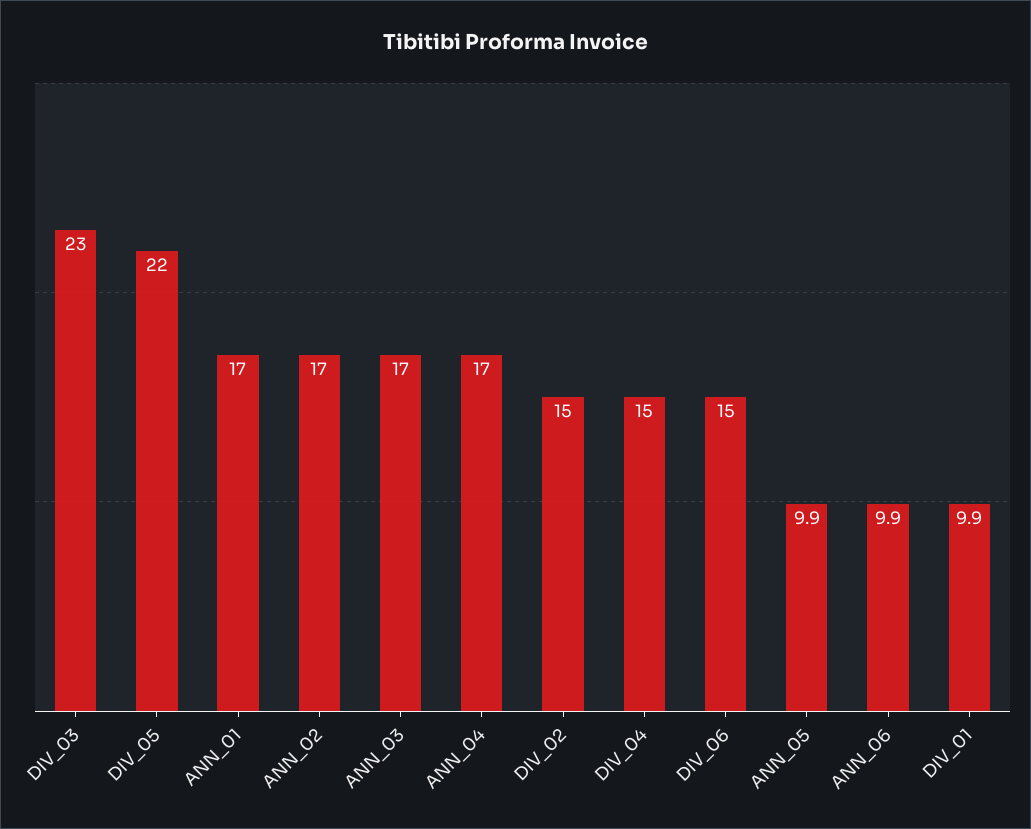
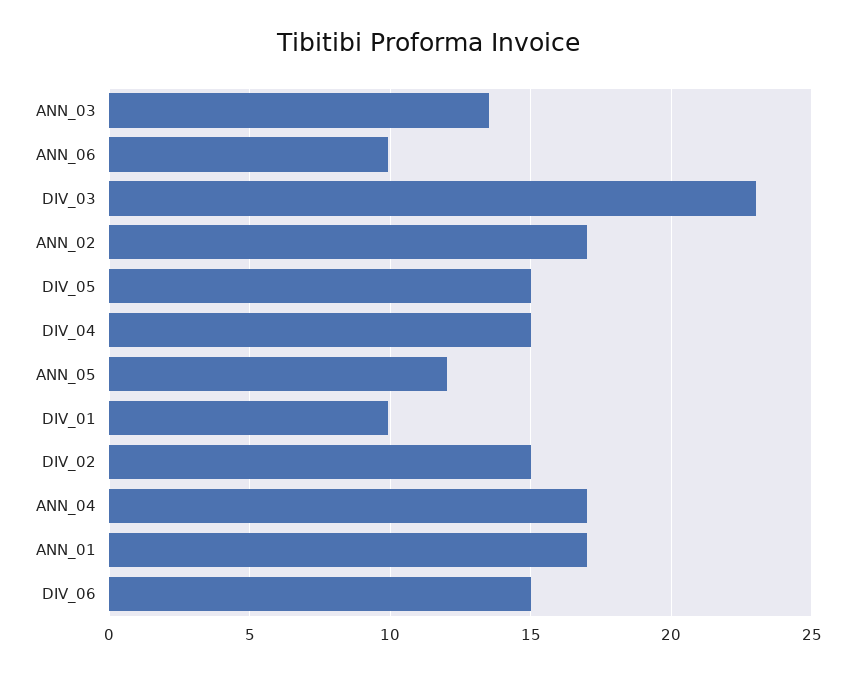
  {
    "DIV_03": 23,
-   "DIV_05": 22,
+   "DIV_05": 15,
    "ANN_01": 17,
    "ANN_02": 17,
-   "ANN_03": 17,
+   "ANN_03": 13.5,
    "ANN_04": 17,
    "DIV_02": 15,
    "DIV_04": 15,
    "DIV_06": 15,
-   "ANN_05": 9.9,
+   "ANN_05": 12,
    "ANN_06": 9.9,
    "DIV_01": 9.9
  }

